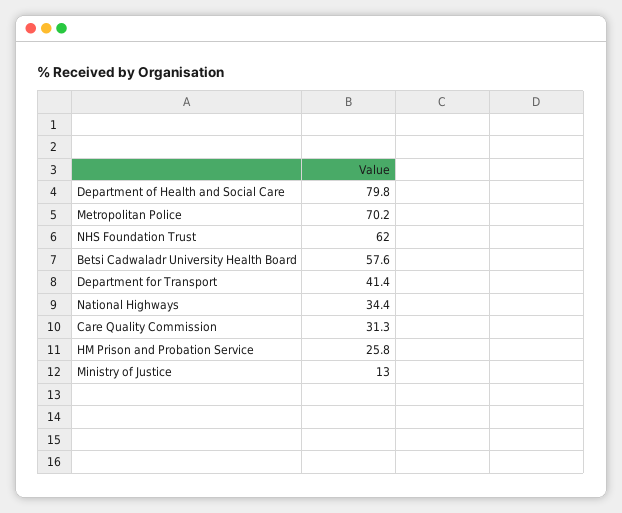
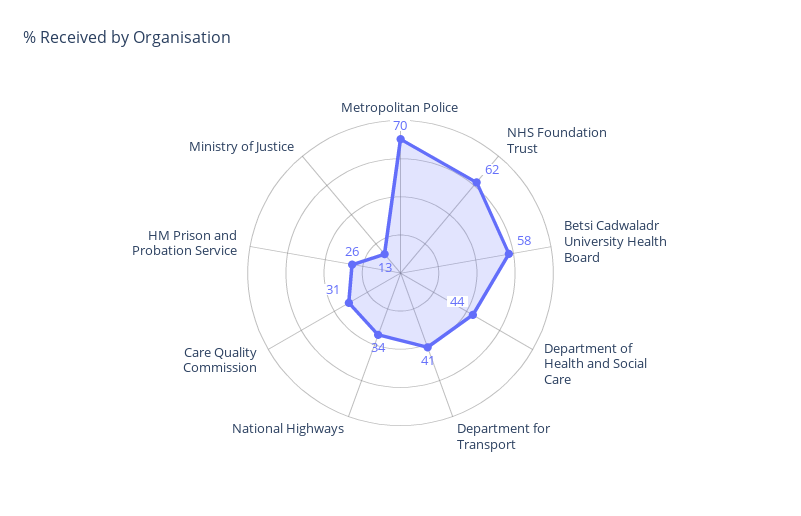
  {
-   "Department of Health and Social Care": 79.8,
+   "Department of Health and Social Care": 44,
    "Metropolitan Police": 70.2,
    "NHS Foundation Trust": 62,
    "Betsi Cadwaladr University Health Board": 57.6,
    "Department for Transport": 41.4,
    "National Highways": 34.4,
    "Care Quality Commission": 31.3,
    "HM Prison and Probation Service": 25.8,
    "Ministry of Justice": 13
  }

